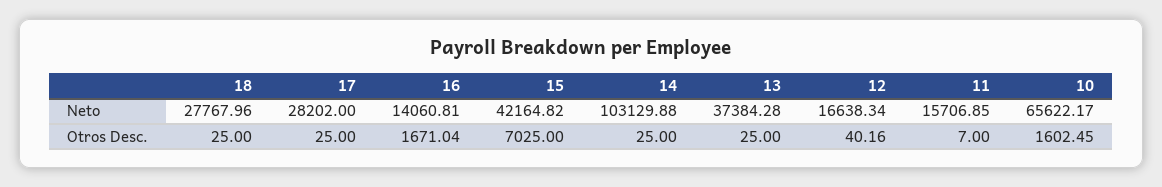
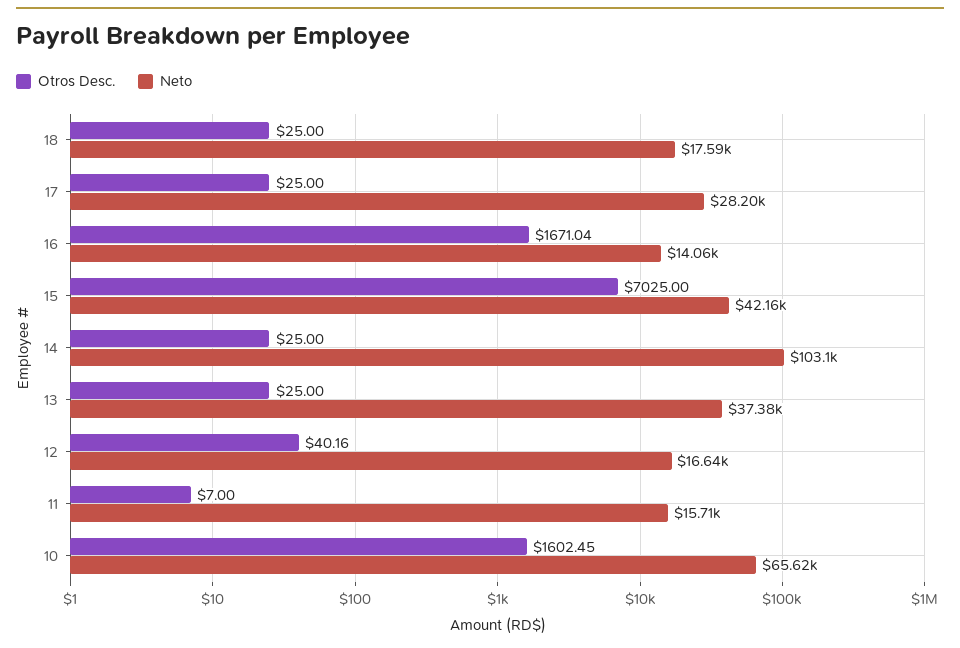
  {
    "Neto": {
-     "18": 27767.96,
+     "18": 17590,
      "17": 28202,
      "16": 14060.81,
      "15": 42164.82,
      "14": 103129.88,
      "13": 37384.28,
      "12": 16638.34,
      "11": 15706.85,
      "10": 65622.17
    },
    "Otros Desc.": {
      "18": 25,
      "17": 25,
      "16": 1671.04,
      "15": 7025,
      "14": 25,
      "13": 25,
      "12": 40.16,
      "11": 7,
      "10": 1602.45
    }
  }

